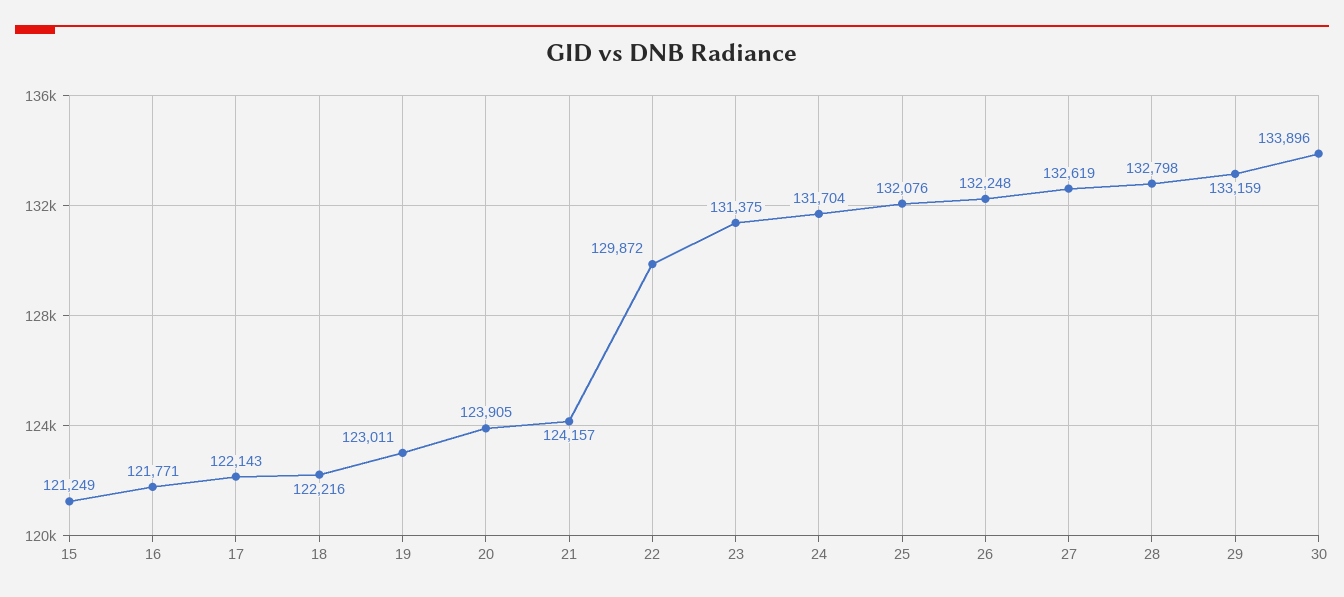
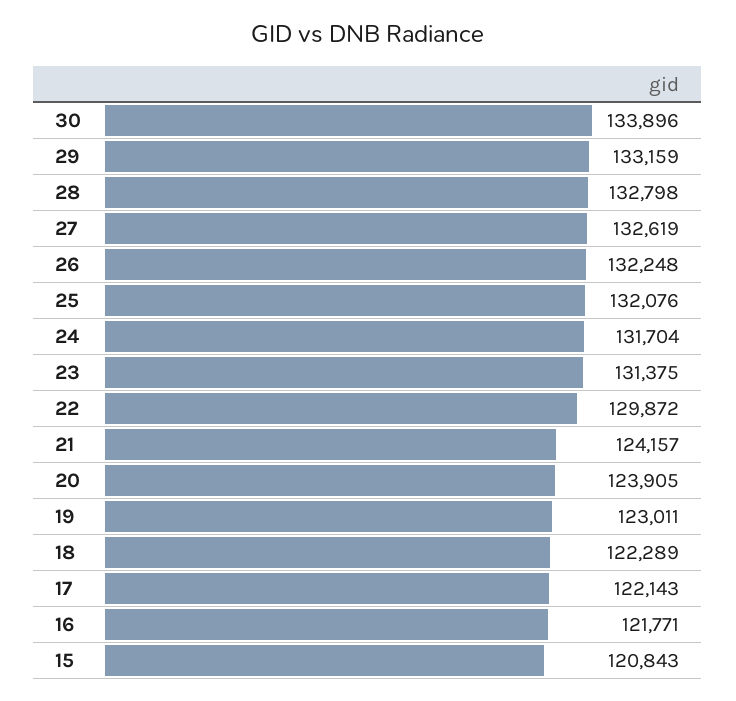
  {
-   "15": 121249,
+   "15": 120843,
    "16": 121771,
    "17": 122143,
-   "18": 122216,
+   "18": 122289,
    "19": 123011,
    "20": 123905,
    "21": 124157,
    "22": 129872,
    "23": 131375,
    "24": 131704,
    "25": 132076,
    "26": 132248,
    "27": 132619,
    "28": 132798,
    "29": 133159,
    "30": 133896
  }

